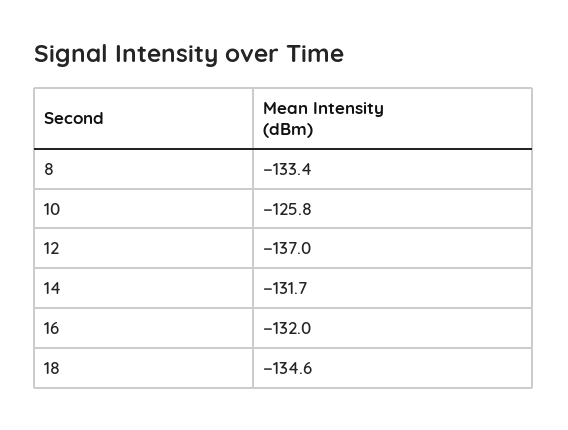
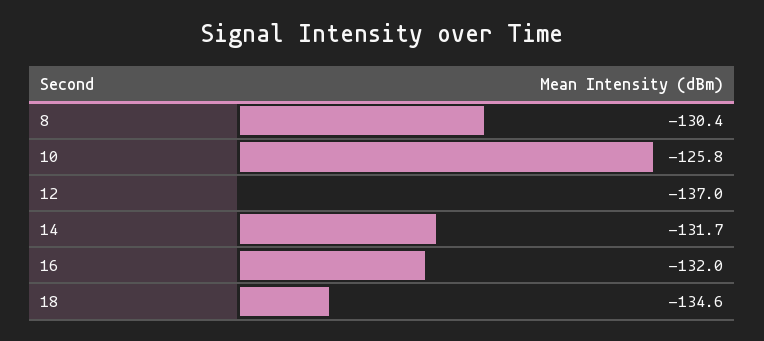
  {
-   "8": -133.4,
+   "8": -130.4,
    "10": -125.8,
    "12": -137,
    "14": -131.7,
    "16": -132,
    "18": -134.6
  }

